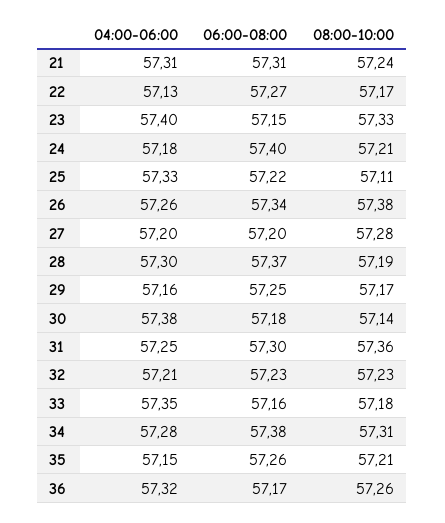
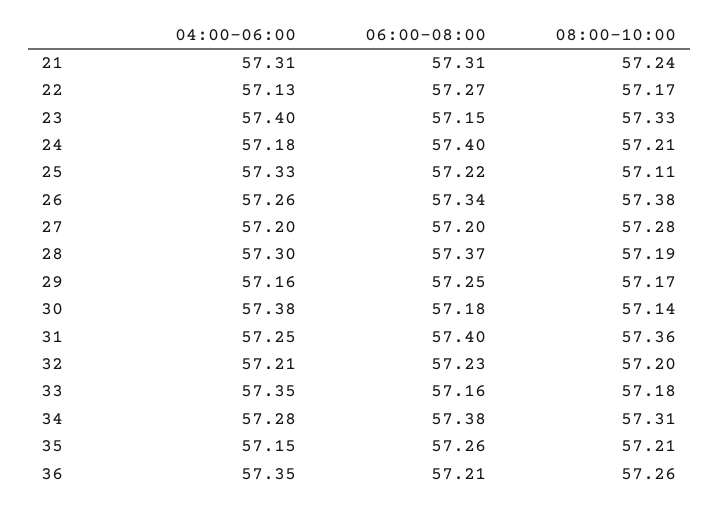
  {
    "04:00-06:00": {
      "21": 57.31,
      "22": 57.13,
      "23": 57.4,
      "24": 57.18,
      "25": 57.33,
      "26": 57.26,
      "27": 57.2,
      "28": 57.3,
      "29": 57.16,
      "30": 57.38,
      "31": 57.25,
      "32": 57.21,
      "33": 57.35,
      "34": 57.28,
      "35": 57.15,
-     "36": 57.32
+     "36": 57.35
    },
    "06:00-08:00": {
      "21": 57.31,
      "22": 57.27,
      "23": 57.15,
      "24": 57.4,
      "25": 57.22,
      "26": 57.34,
      "27": 57.2,
      "28": 57.37,
      "29": 57.25,
      "30": 57.18,
-     "31": 57.3,
+     "31": 57.4,
      "32": 57.23,
      "33": 57.16,
      "34": 57.38,
      "35": 57.26,
-     "36": 57.17
+     "36": 57.21
    },
    "08:00-10:00": {
      "21": 57.24,
      "22": 57.17,
      "23": 57.33,
      "24": 57.21,
      "25": 57.11,
      "26": 57.38,
      "27": 57.28,
      "28": 57.19,
      "29": 57.17,
      "30": 57.14,
      "31": 57.36,
-     "32": 57.23,
+     "32": 57.2,
      "33": 57.18,
      "34": 57.31,
      "35": 57.21,
      "36": 57.26
    }
  }

